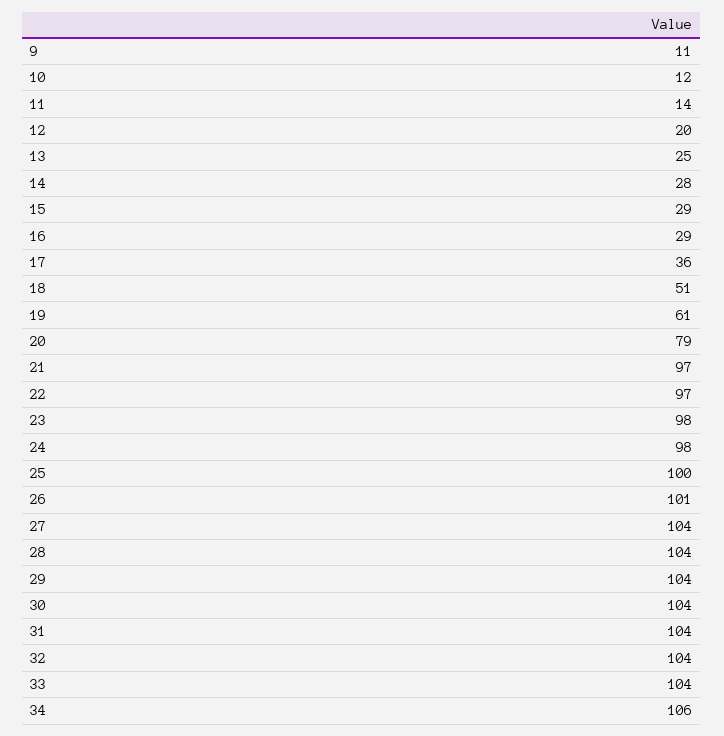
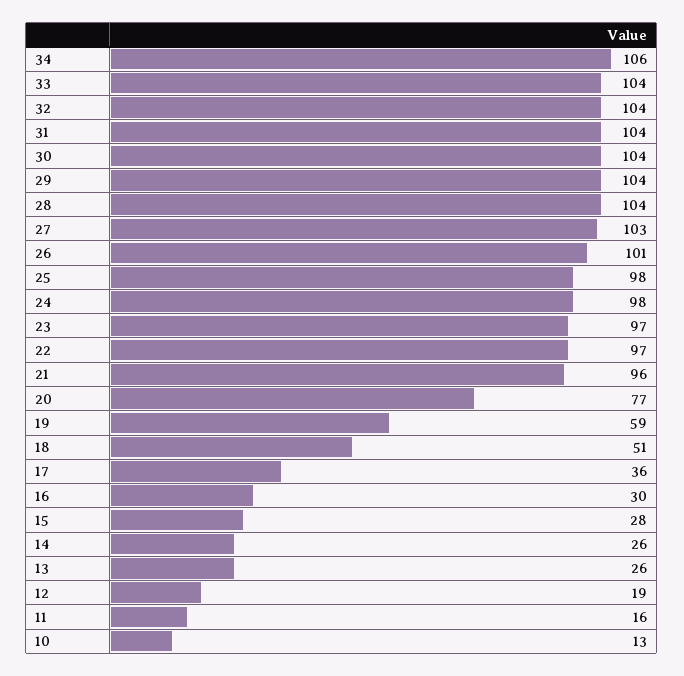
  {
-   "9": 11,
-   "10": 12,
+   "10": 13,
-   "11": 14,
+   "11": 16,
-   "12": 20,
+   "12": 19,
-   "13": 25,
+   "13": 26,
-   "14": 28,
+   "14": 26,
-   "15": 29,
+   "15": 28,
-   "16": 29,
+   "16": 30,
    "17": 36,
    "18": 51,
-   "19": 61,
+   "19": 59,
-   "20": 79,
+   "20": 77,
-   "21": 97,
+   "21": 96,
    "22": 97,
-   "23": 98,
+   "23": 97,
    "24": 98,
-   "25": 100,
+   "25": 98,
    "26": 101,
-   "27": 104,
+   "27": 103,
    "28": 104,
    "29": 104,
    "30": 104,
    "31": 104,
    "32": 104,
    "33": 104,
    "34": 106
  }

